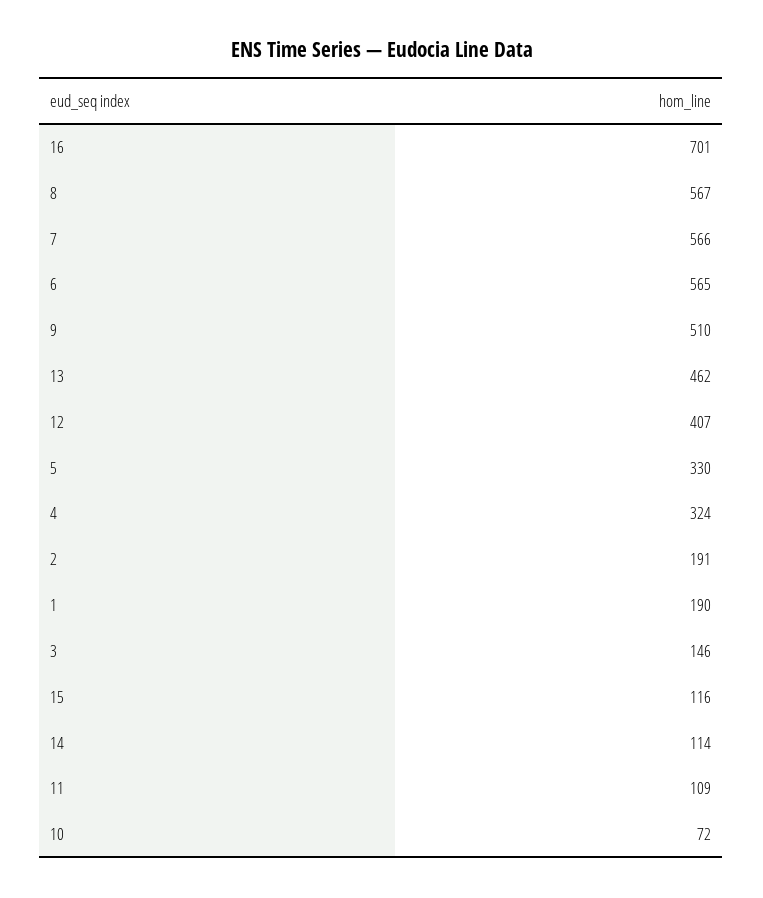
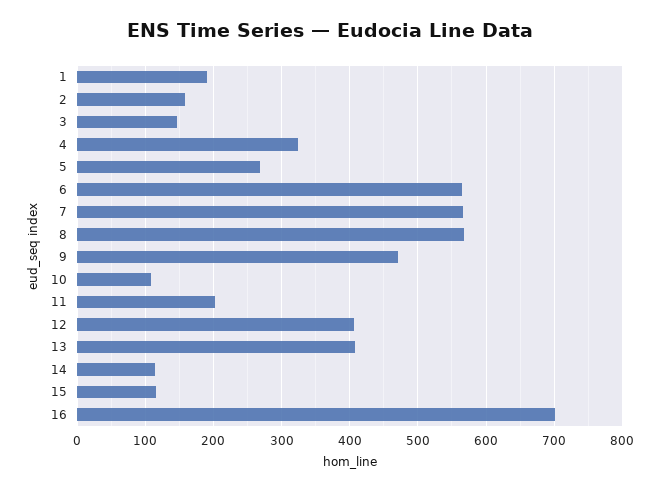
  {
    "16": 701,
    "8": 567,
    "7": 566,
    "6": 565,
-   "9": 510,
+   "9": 470,
-   "13": 462,
+   "13": 410,
    "12": 407,
-   "5": 330,
+   "5": 270,
    "4": 324,
-   "2": 191,
+   "2": 160,
    "1": 190,
    "3": 146,
    "15": 116,
    "14": 114,
-   "11": 109,
+   "11": 200,
-   "10": 72
+   "10": 110
  }

